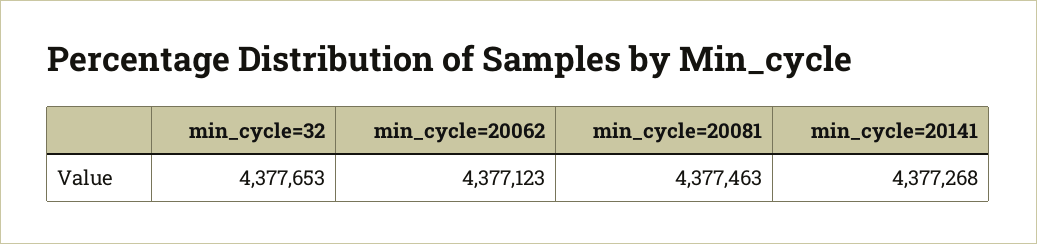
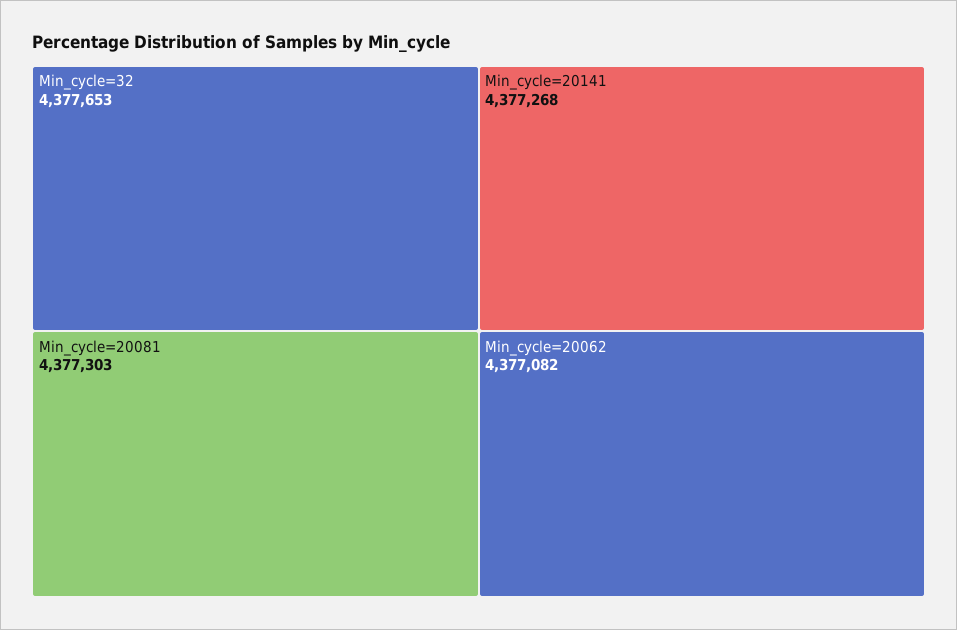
  {
    "min_cycle=32": 4377653,
-   "min_cycle=20062": 4377123,
+   "min_cycle=20062": 4377082,
-   "min_cycle=20081": 4377463,
+   "min_cycle=20081": 4377303,
    "min_cycle=20141": 4377268
  }

